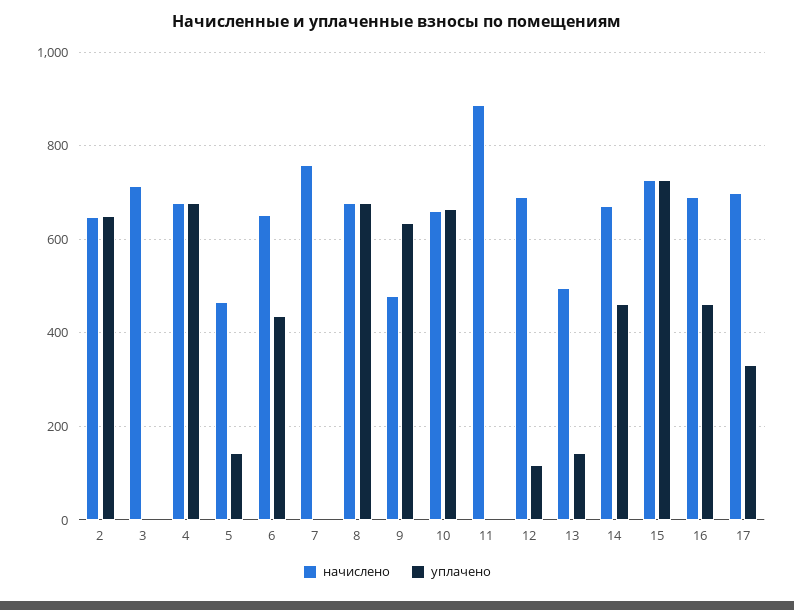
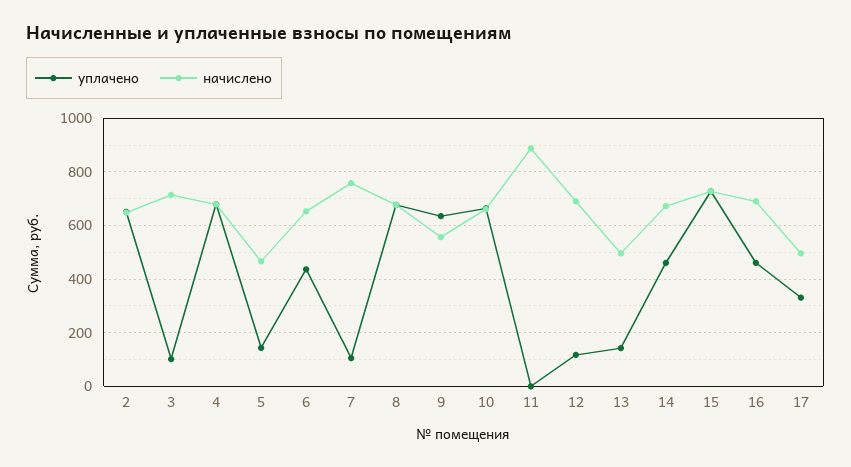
  {
    "начислено": {
      "2": 640,
      "3": 720,
      "4": 680,
      "5": 460,
      "6": 660,
      "7": 760,
      "8": 680,
-     "9": 480,
+     "9": 550,
      "10": 660,
      "11": 880,
      "12": 700,
      "13": 500,
      "14": 680,
      "15": 720,
      "16": 700,
-     "17": 700
+     "17": 500
    },
    "уплачено": {
      "2": 660,
-     "3": 0,
+     "3": 100,
      "4": 680,
      "5": 140,
      "6": 440,
-     "7": 0,
+     "7": 100,
      "8": 680,
      "9": 640,
      "10": 660,
      "11": 0,
      "12": 120,
      "13": 140,
      "14": 460,
      "15": 720,
      "16": 460,
      "17": 340
    }
  }

